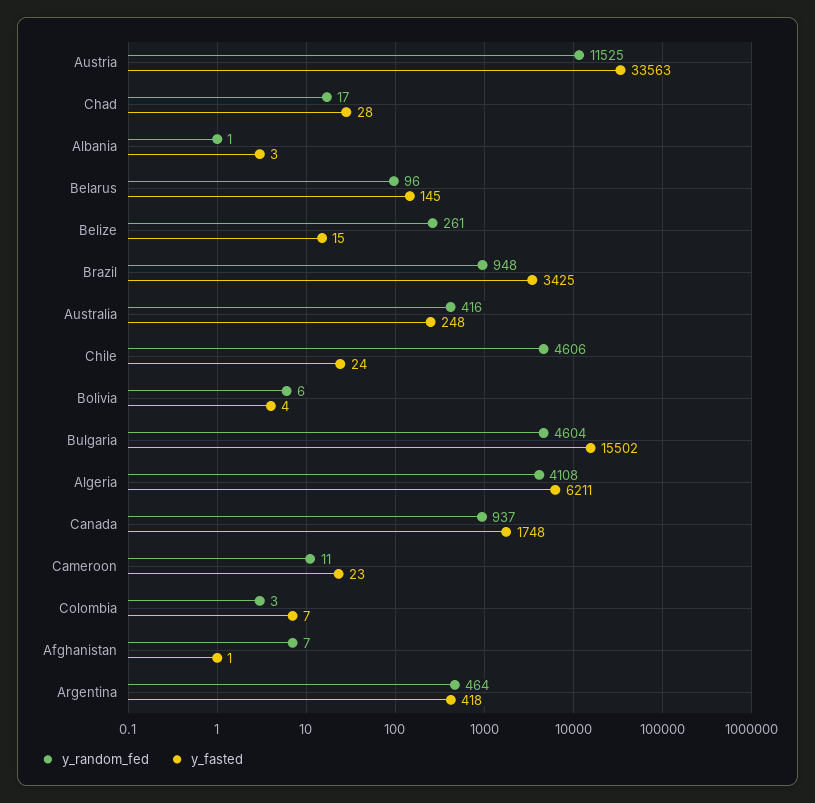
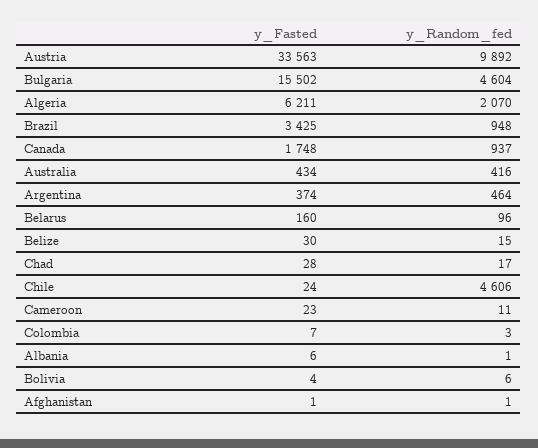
  {
    "y_random_fed": {
-     "Austria": 11525,
+     "Austria": 9892,
      "Chad": 17,
      "Albania": 1,
      "Belarus": 96,
-     "Belize": 261,
+     "Belize": 15,
      "Brazil": 948,
      "Australia": 416,
      "Chile": 4606,
      "Bolivia": 6,
      "Bulgaria": 4604,
-     "Algeria": 4108,
+     "Algeria": 2070,
      "Canada": 937,
      "Cameroon": 11,
      "Colombia": 3,
-     "Afghanistan": 7,
+     "Afghanistan": 1,
      "Argentina": 464
    },
    "y_fasted": {
      "Austria": 33563,
      "Chad": 28,
-     "Albania": 3,
+     "Albania": 6,
-     "Belarus": 145,
+     "Belarus": 160,
-     "Belize": 15,
+     "Belize": 30,
      "Brazil": 3425,
-     "Australia": 248,
+     "Australia": 434,
      "Chile": 24,
      "Bolivia": 4,
      "Bulgaria": 15502,
      "Algeria": 6211,
      "Canada": 1748,
      "Cameroon": 23,
      "Colombia": 7,
      "Afghanistan": 1,
-     "Argentina": 418
+     "Argentina": 374
    }
  }

